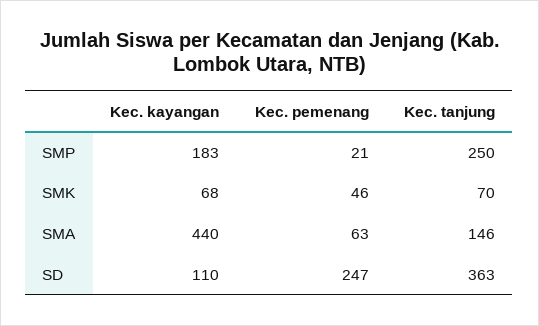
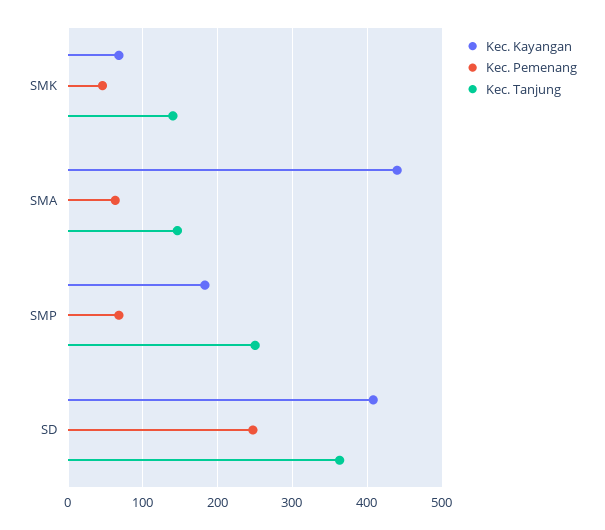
  {
    "Kec. kayangan": {
      "SMP": 183,
      "SMK": 68,
      "SMA": 440,
-     "SD": 110
+     "SD": 410
    },
    "Kec. pemenang": {
-     "SMP": 21,
+     "SMP": 70,
      "SMK": 46,
      "SMA": 63,
      "SD": 247
    },
    "Kec. tanjung": {
      "SMP": 250,
-     "SMK": 70,
+     "SMK": 140,
      "SMA": 146,
      "SD": 363
    }
  }

